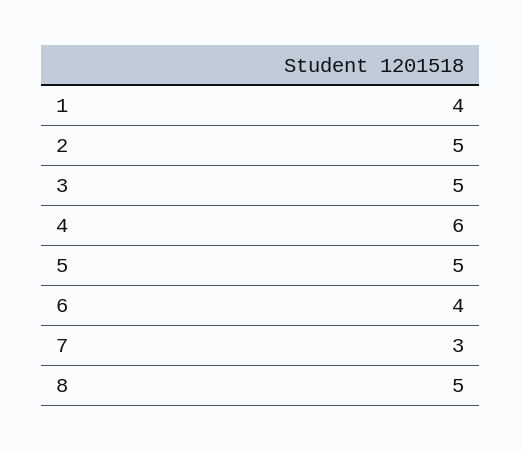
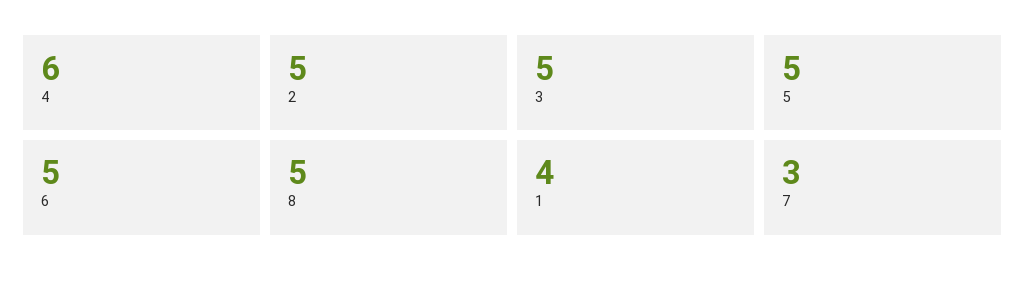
  {
    "1": 4,
    "2": 5,
    "3": 5,
    "4": 6,
    "5": 5,
-   "6": 4,
+   "6": 5,
    "7": 3,
    "8": 5
  }

